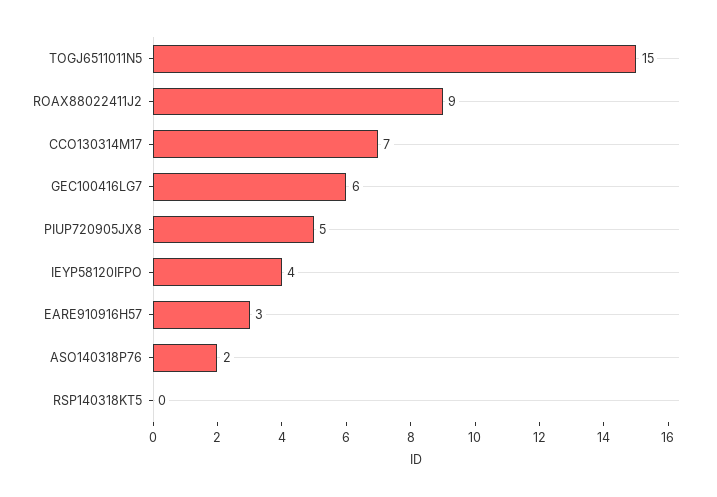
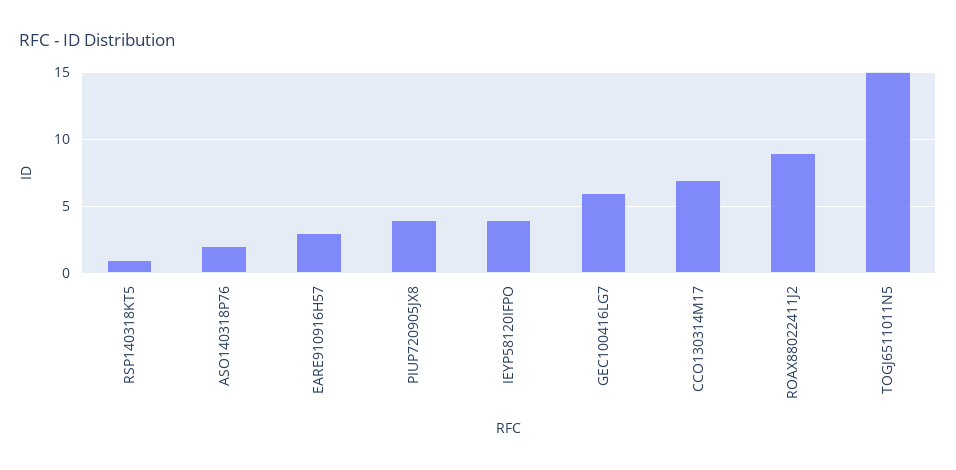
  {
    "TOGJ6511011N5": 15,
    "ROAX88022411J2": 9,
    "CCO130314M17": 7,
    "GEC100416LG7": 6,
-   "PIUP720905JX8": 5,
+   "PIUP720905JX8": 4,
    "IEYP58120IFPO": 4,
    "EARE910916H57": 3,
    "ASO140318P76": 2,
-   "RSP140318KT5": 0
+   "RSP140318KT5": 1
  }

